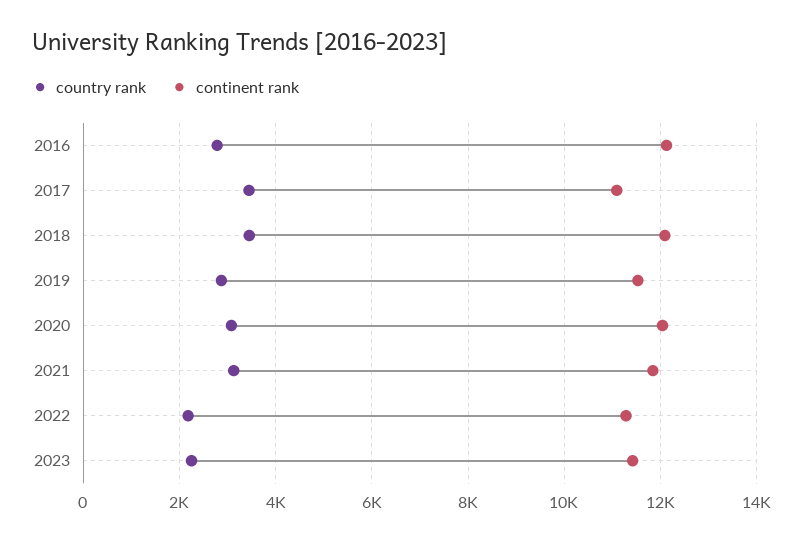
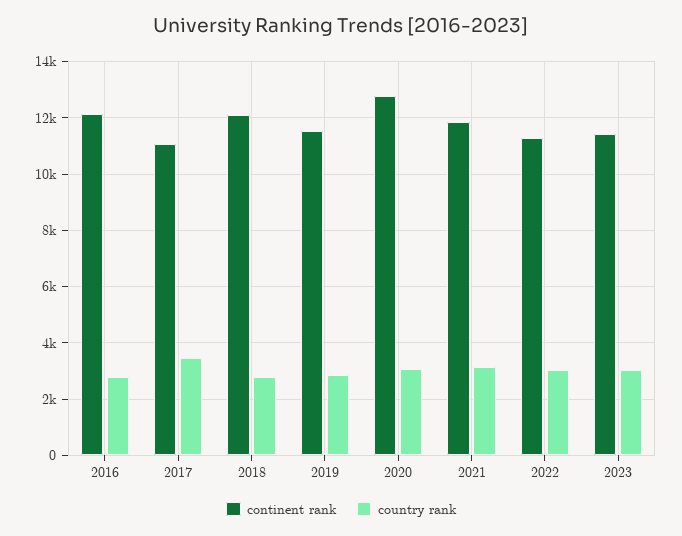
  {
    "country rank": {
      "2016": 2800,
      "2017": 3400,
-     "2018": 3400,
+     "2018": 2750,
      "2019": 2800,
      "2020": 3000,
      "2021": 3200,
-     "2022": 2200,
+     "2022": 3000,
-     "2023": 2200
+     "2023": 3000
    },
    "continent rank": {
      "2016": 12200,
      "2017": 11000,
      "2018": 12000,
      "2019": 11600,
-     "2020": 12000,
+     "2020": 12750,
      "2021": 11800,
      "2022": 11200,
      "2023": 11400
    }
  }

